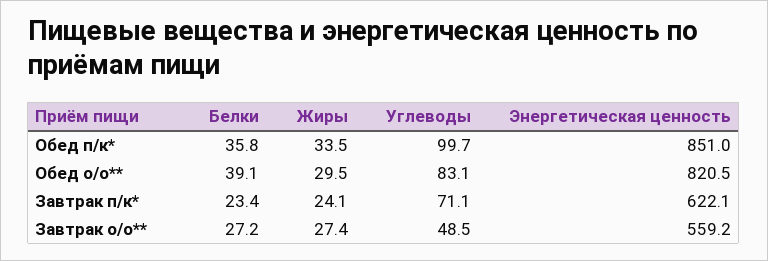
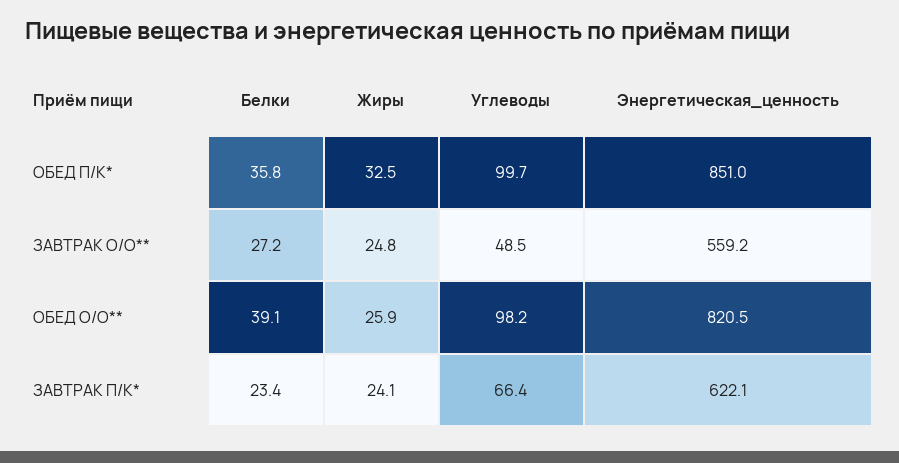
  {
    "Белки": {
      "Обед п/к*": 35.8,
      "Обед о/о**": 39.1,
      "Завтрак п/к*": 23.4,
      "Завтрак о/о**": 27.2
    },
    "Жиры": {
-     "Обед п/к*": 33.5,
+     "Обед п/к*": 32.5,
-     "Обед о/о**": 29.5,
+     "Обед о/о**": 25.9,
      "Завтрак п/к*": 24.1,
-     "Завтрак о/о**": 27.4
+     "Завтрак о/о**": 24.8
    },
    "Углеводы": {
      "Обед п/к*": 99.7,
-     "Обед о/о**": 83.1,
+     "Обед о/о**": 98.2,
-     "Завтрак п/к*": 71.1,
+     "Завтрак п/к*": 66.4,
      "Завтрак о/о**": 48.5
    },
    "Энергетическая ценность": {
      "Обед п/к*": 851,
      "Обед о/о**": 820.5,
      "Завтрак п/к*": 622.1,
      "Завтрак о/о**": 559.2
    }
  }

